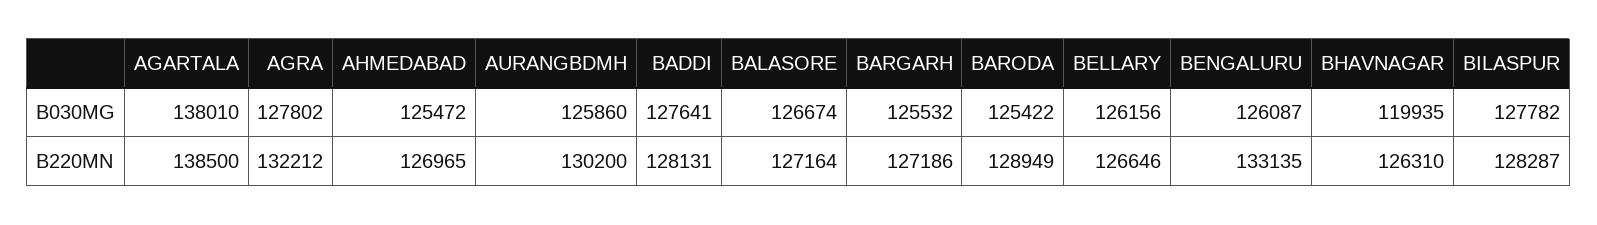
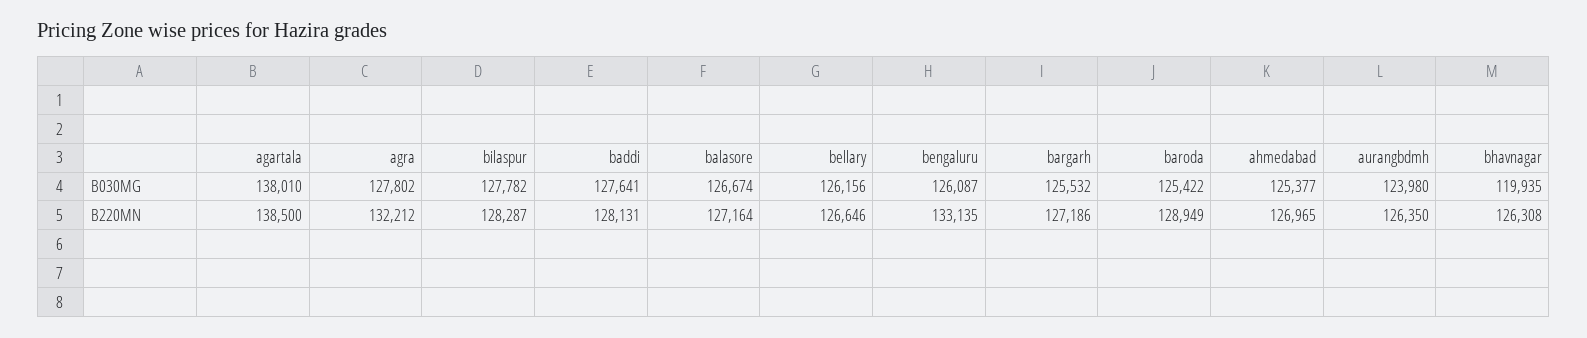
  {
    "AGARTALA": {
      "B030MG": 138010,
      "B220MN": 138500
    },
    "AGRA": {
      "B030MG": 127802,
      "B220MN": 132212
    },
    "AHMEDABAD": {
-     "B030MG": 125472,
+     "B030MG": 125377,
      "B220MN": 126965
    },
    "AURANGBDMH": {
-     "B030MG": 125860,
+     "B030MG": 123980,
-     "B220MN": 130200
+     "B220MN": 126350
    },
    "BADDI": {
      "B030MG": 127641,
      "B220MN": 128131
    },
    "BALASORE": {
      "B030MG": 126674,
      "B220MN": 127164
    },
    "BARGARH": {
      "B030MG": 125532,
      "B220MN": 127186
    },
    "BARODA": {
      "B030MG": 125422,
      "B220MN": 128949
    },
    "BELLARY": {
      "B030MG": 126156,
      "B220MN": 126646
    },
    "BENGALURU": {
      "B030MG": 126087,
      "B220MN": 133135
    },
    "BHAVNAGAR": {
      "B030MG": 119935,
-     "B220MN": 126310
+     "B220MN": 126308
    },
    "BILASPUR": {
      "B030MG": 127782,
      "B220MN": 128287
    }
  }

